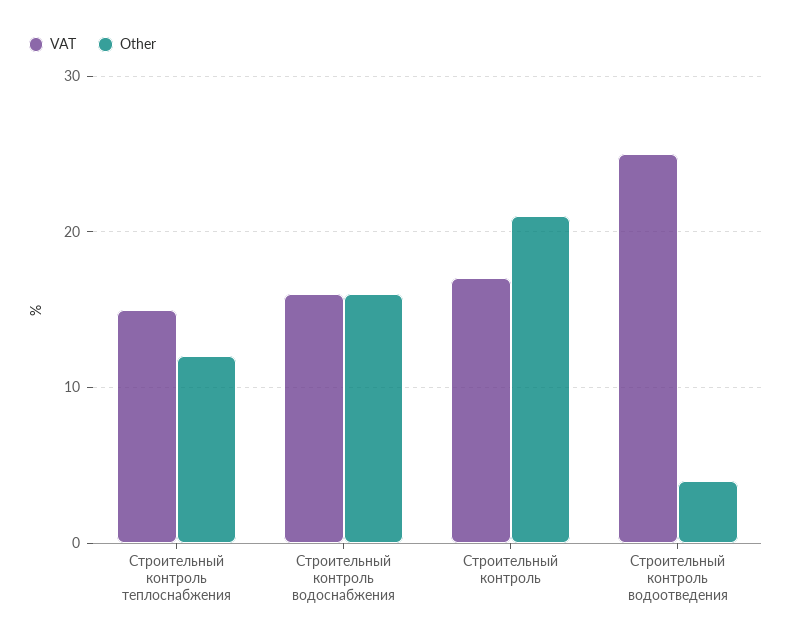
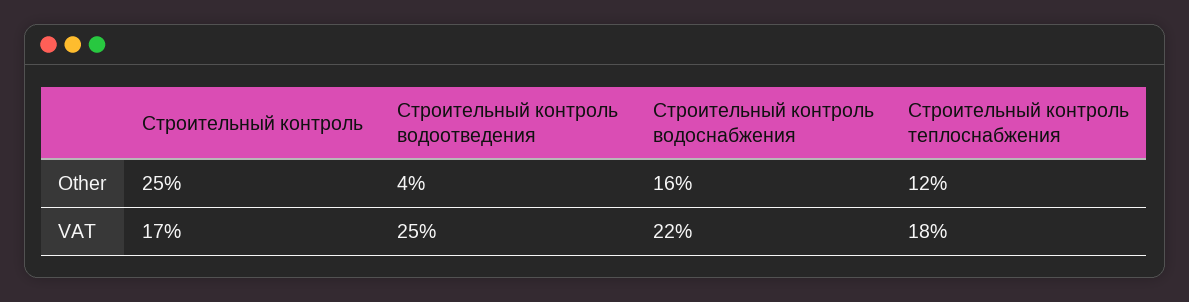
  {
    "VAT": {
-     "Строительный контроль теплоснабжения": 15,
+     "Строительный контроль теплоснабжения": 18,
-     "Строительный контроль водоснабжения": 16,
+     "Строительный контроль водоснабжения": 22,
      "Строительный контроль": 17,
      "Строительный контроль водоотведения": 25
    },
    "Other": {
      "Строительный контроль теплоснабжения": 12,
      "Строительный контроль водоснабжения": 16,
-     "Строительный контроль": 21,
+     "Строительный контроль": 25,
      "Строительный контроль водоотведения": 4
    }
  }

